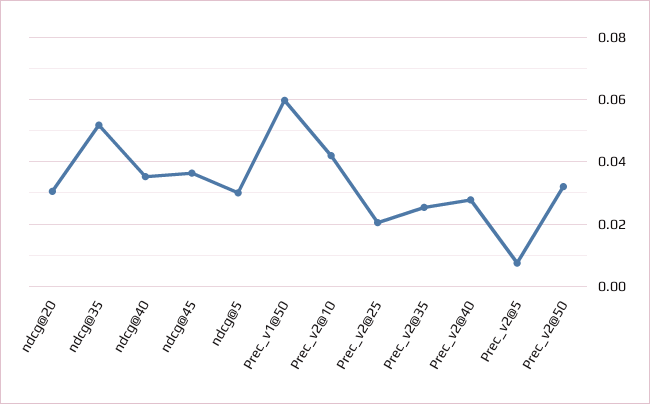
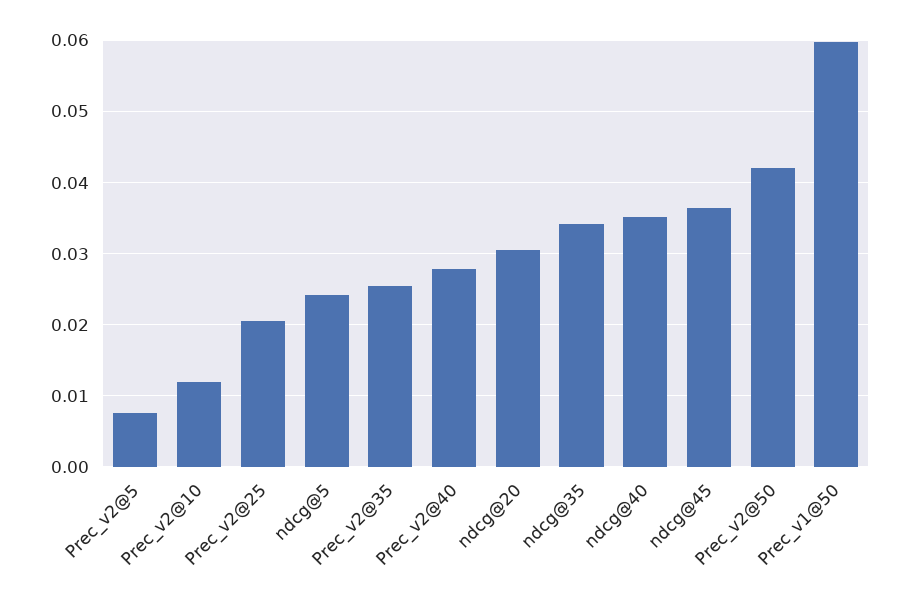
  {
    "ndcg@20": 0.031,
-   "ndcg@35": 0.052,
+   "ndcg@35": 0.034,
    "ndcg@40": 0.035,
    "ndcg@45": 0.036,
-   "ndcg@5": 0.03,
+   "ndcg@5": 0.024,
    "Prec_v1@50": 0.06,
-   "Prec_v2@10": 0.042,
+   "Prec_v2@10": 0.012,
    "Prec_v2@25": 0.021,
    "Prec_v2@35": 0.025,
    "Prec_v2@40": 0.028,
    "Prec_v2@5": 0.008,
-   "Prec_v2@50": 0.032
+   "Prec_v2@50": 0.042
  }

